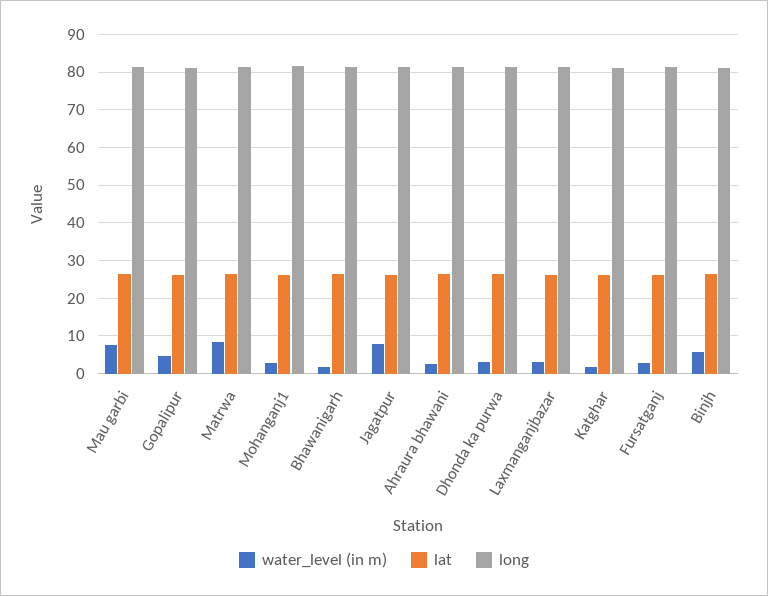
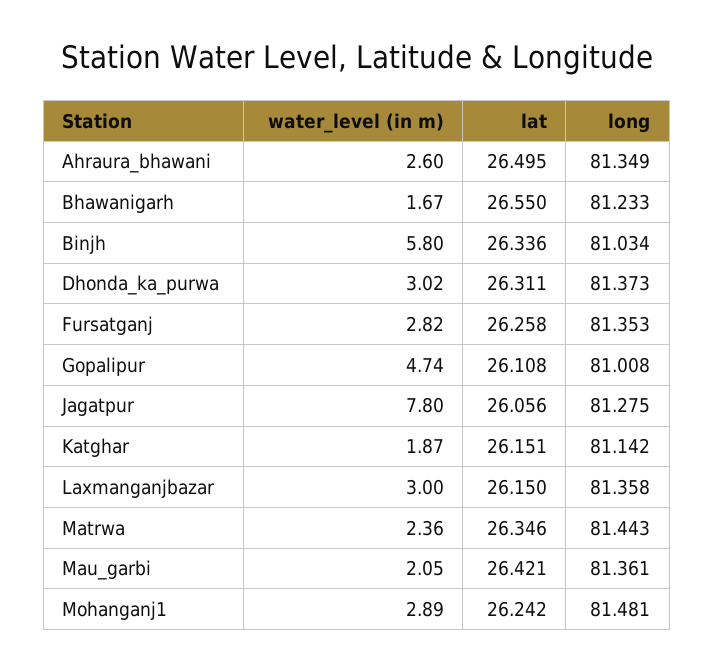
  {
    "water_level (in m)": {
-     "Mau garbi": 8,
+     "Mau garbi": 2.05,
      "Gopalipur": 4.74,
-     "Matrwa": 8,
+     "Matrwa": 2.36,
      "Mohanganj1": 2.89,
      "Bhawanigarh": 1.67,
      "Jagatpur": 7.8,
      "Ahraura bhawani": 2.6,
      "Dhonda ka purwa": 3.02,
      "Laxmanganjbazar": 3,
      "Katghar": 1.87,
      "Fursatganj": 2.82,
      "Binjh": 5.8
    },
    "lat": {
      "Mau garbi": 26.421,
      "Gopalipur": 26.108,
      "Matrwa": 26.346,
      "Mohanganj1": 26.242,
      "Bhawanigarh": 26.55,
      "Jagatpur": 26.056,
      "Ahraura bhawani": 26.495,
      "Dhonda ka purwa": 26.311,
      "Laxmanganjbazar": 26.15,
      "Katghar": 26.151,
      "Fursatganj": 26.258,
      "Binjh": 26.336
    },
    "long": {
      "Mau garbi": 81.361,
      "Gopalipur": 81.008,
      "Matrwa": 81.443,
      "Mohanganj1": 81.481,
      "Bhawanigarh": 81.233,
      "Jagatpur": 81.275,
      "Ahraura bhawani": 81.349,
      "Dhonda ka purwa": 81.373,
      "Laxmanganjbazar": 81.358,
      "Katghar": 81.142,
      "Fursatganj": 81.353,
      "Binjh": 81.034
    }
  }

